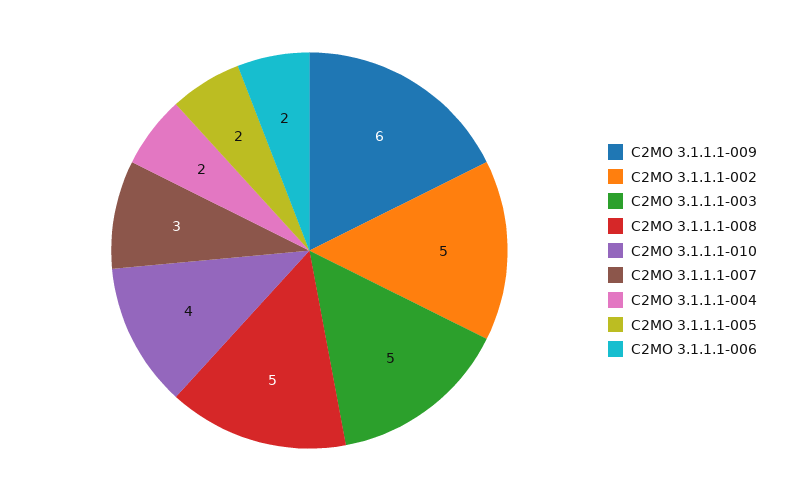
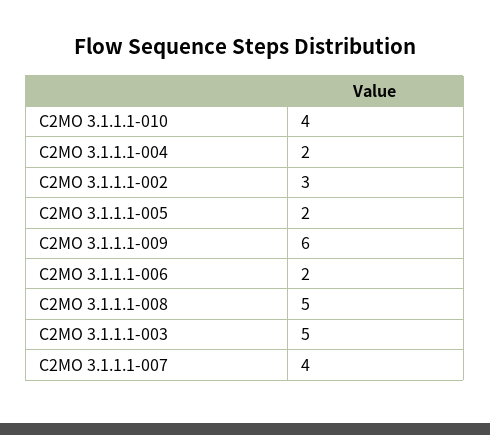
  {
    "C2MO 3.1.1.1-009": 6,
-   "C2MO 3.1.1.1-002": 5,
+   "C2MO 3.1.1.1-002": 3,
    "C2MO 3.1.1.1-003": 5,
    "C2MO 3.1.1.1-008": 5,
    "C2MO 3.1.1.1-010": 4,
-   "C2MO 3.1.1.1-007": 3,
+   "C2MO 3.1.1.1-007": 4,
    "C2MO 3.1.1.1-004": 2,
    "C2MO 3.1.1.1-005": 2,
    "C2MO 3.1.1.1-006": 2
  }

